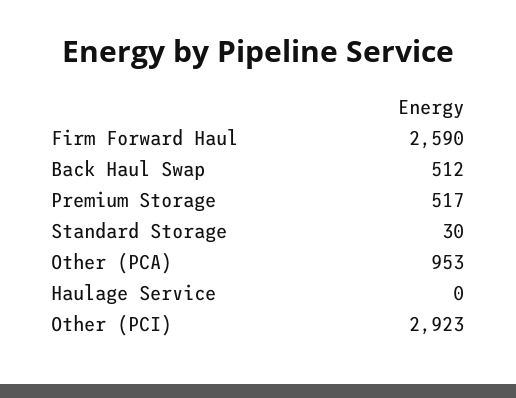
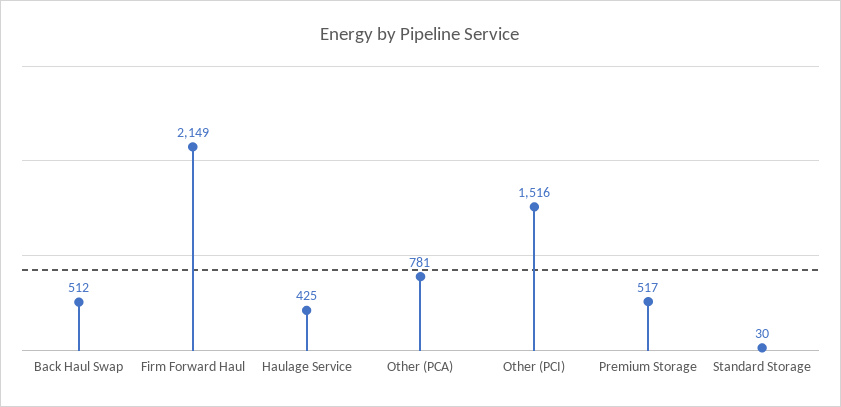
  {
-   "Firm Forward Haul": 2590,
+   "Firm Forward Haul": 2149,
    "Back Haul Swap": 512,
    "Premium Storage": 517,
    "Standard Storage": 30,
-   "Other (PCA)": 953,
+   "Other (PCA)": 781,
-   "Haulage Service": 0,
+   "Haulage Service": 425,
-   "Other (PCI)": 2923
+   "Other (PCI)": 1516
  }

